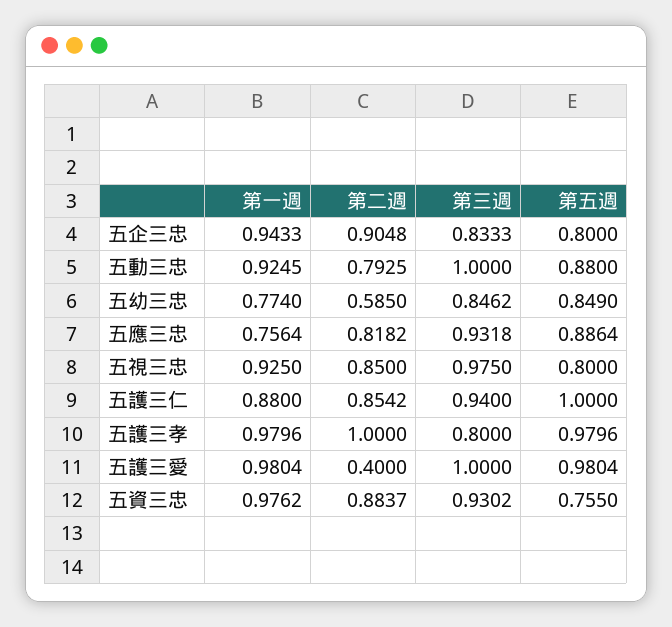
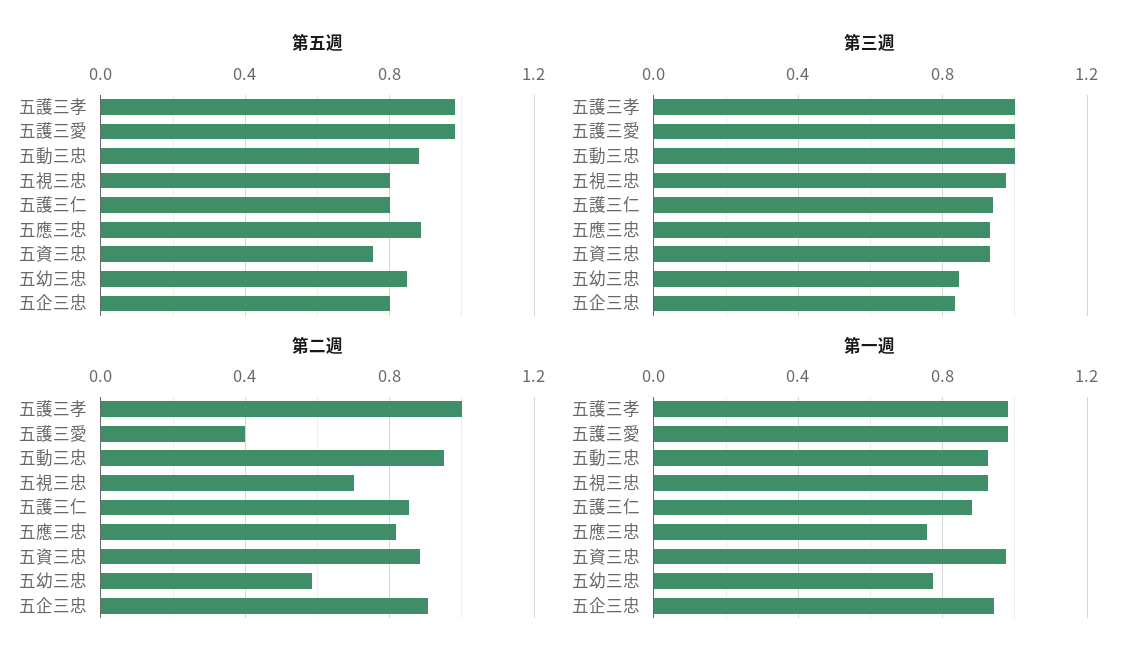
  {
    "第一週": {
      "五企三忠": 0.9433,
      "五動三忠": 0.9245,
      "五幼三忠": 0.774,
      "五應三忠": 0.7564,
      "五視三忠": 0.925,
      "五護三仁": 0.88,
      "五護三孝": 0.9796,
      "五護三愛": 0.9804,
      "五資三忠": 0.9762
    },
    "第二週": {
      "五企三忠": 0.9048,
-     "五動三忠": 0.7925,
+     "五動三忠": 0.95,
      "五幼三忠": 0.585,
      "五應三忠": 0.8182,
-     "五視三忠": 0.85,
+     "五視三忠": 0.7,
      "五護三仁": 0.8542,
      "五護三孝": 1,
      "五護三愛": 0.4,
      "五資三忠": 0.8837
    },
    "第三週": {
      "五企三忠": 0.8333,
      "五動三忠": 1,
      "五幼三忠": 0.8462,
      "五應三忠": 0.9318,
      "五視三忠": 0.975,
      "五護三仁": 0.94,
-     "五護三孝": 0.8,
+     "五護三孝": 1,
      "五護三愛": 1,
      "五資三忠": 0.9302
    },
    "第五週": {
      "五企三忠": 0.8,
      "五動三忠": 0.88,
      "五幼三忠": 0.849,
      "五應三忠": 0.8864,
      "五視三忠": 0.8,
-     "五護三仁": 1,
+     "五護三仁": 0.8,
      "五護三孝": 0.9796,
      "五護三愛": 0.9804,
      "五資三忠": 0.755
    }
  }

